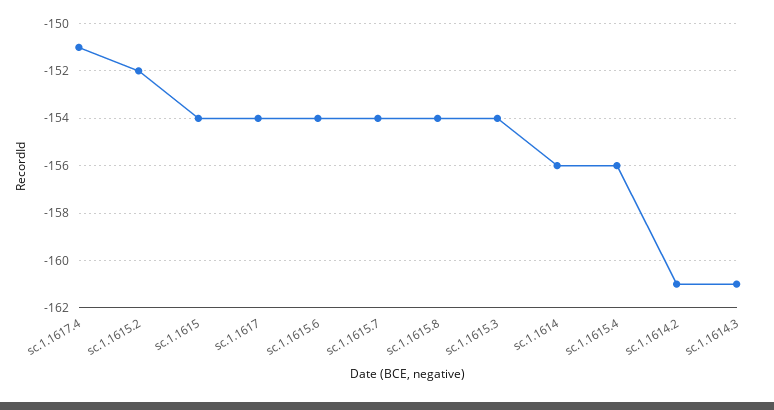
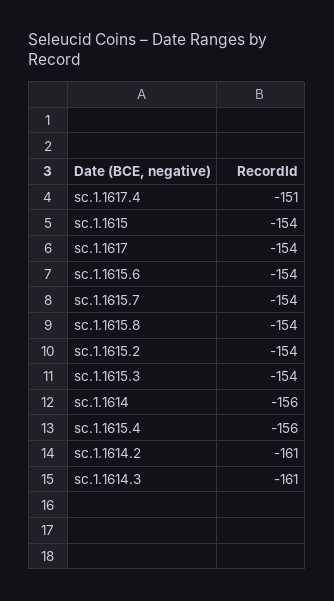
  {
    "sc.1.1617.4": -151,
-   "sc.1.1615.2": -152,
+   "sc.1.1615.2": -154,
    "sc.1.1615": -154,
    "sc.1.1617": -154,
    "sc.1.1615.6": -154,
    "sc.1.1615.7": -154,
    "sc.1.1615.8": -154,
    "sc.1.1615.3": -154,
    "sc.1.1614": -156,
    "sc.1.1615.4": -156,
    "sc.1.1614.2": -161,
    "sc.1.1614.3": -161
  }

